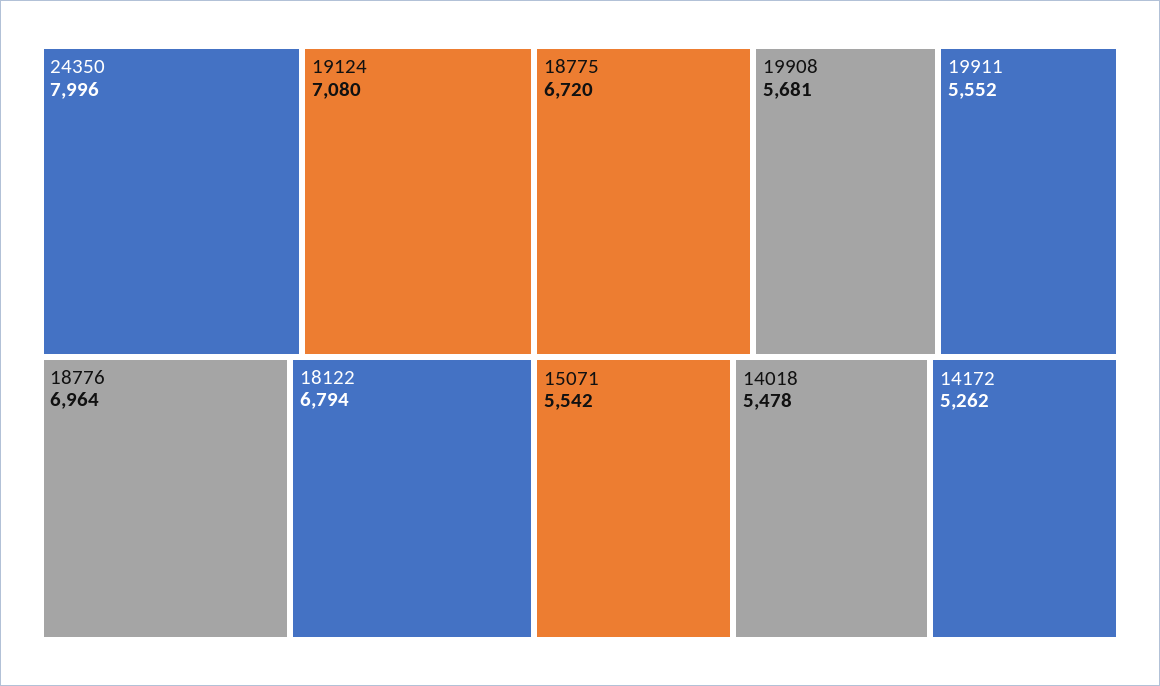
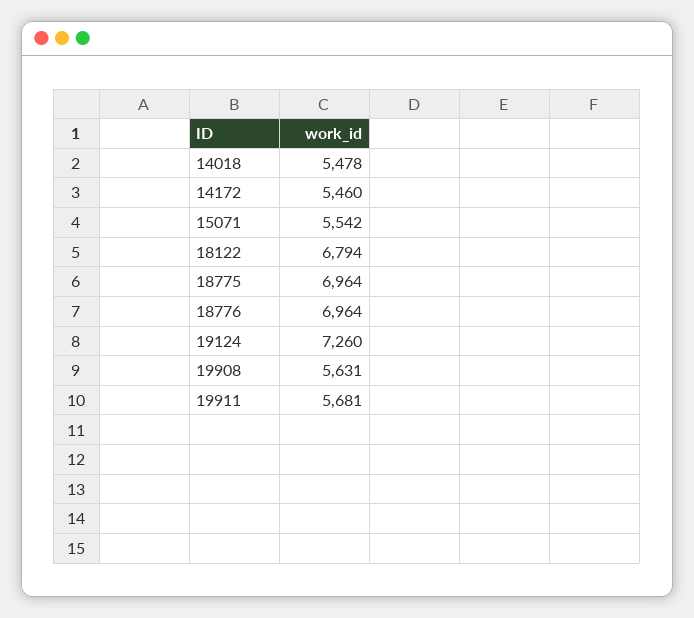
  {
-   "24350": 7996,
-   "19124": 7080,
+   "19124": 7260,
    "18776": 6964,
    "18122": 6794,
-   "18775": 6720,
+   "18775": 6964,
-   "19908": 5681,
+   "19908": 5631,
-   "19911": 5552,
+   "19911": 5681,
    "15071": 5542,
    "14018": 5478,
-   "14172": 5262
+   "14172": 5460
  }

